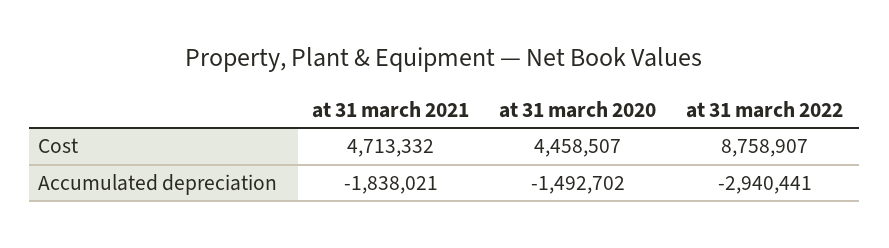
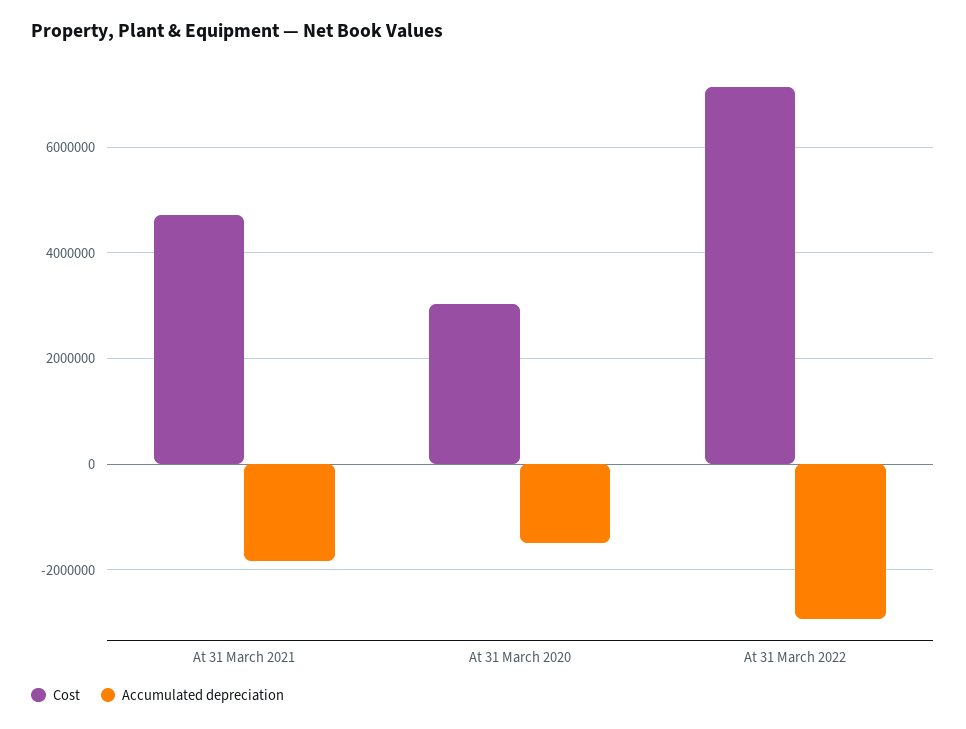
  {
    "Cost": {
      "at 31 march 2021": 4713332,
-     "at 31 march 2020": 4458507,
+     "at 31 march 2020": 3000000,
-     "at 31 march 2022": 8758907
+     "at 31 march 2022": 7200000
    },
    "Accumulated depreciation": {
      "at 31 march 2021": -1838021,
      "at 31 march 2020": -1492702,
      "at 31 march 2022": -2940441
    }
  }

